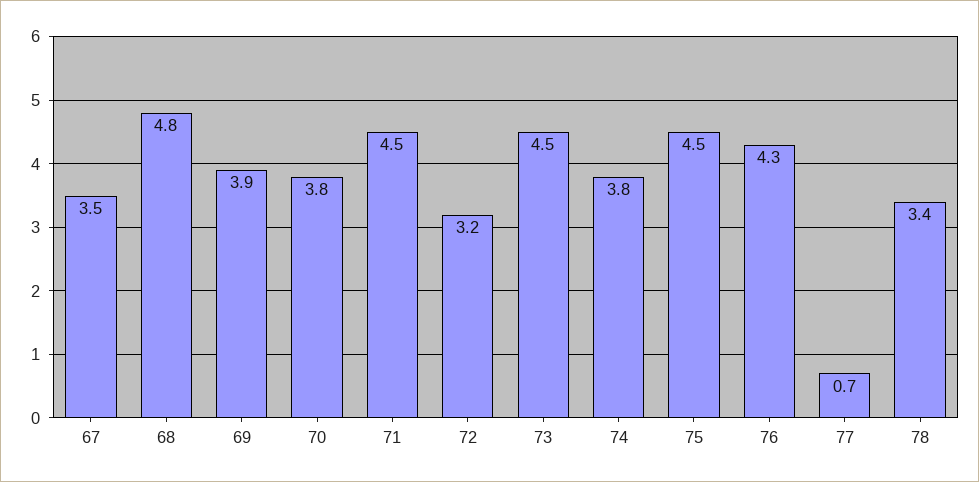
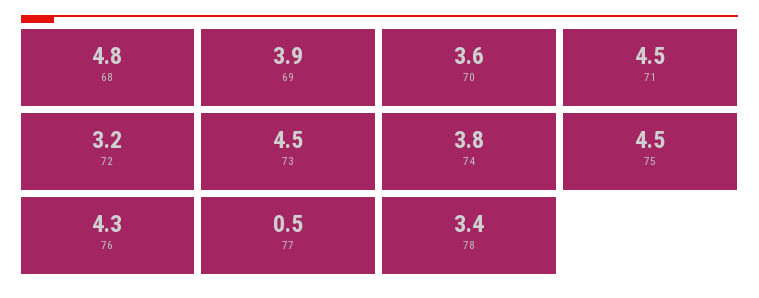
  {
-   "67": 3.5,
    "68": 4.8,
    "69": 3.9,
-   "70": 3.8,
+   "70": 3.6,
    "71": 4.5,
    "72": 3.2,
    "73": 4.5,
    "74": 3.8,
    "75": 4.5,
    "76": 4.3,
-   "77": 0.7,
+   "77": 0.5,
    "78": 3.4
  }

